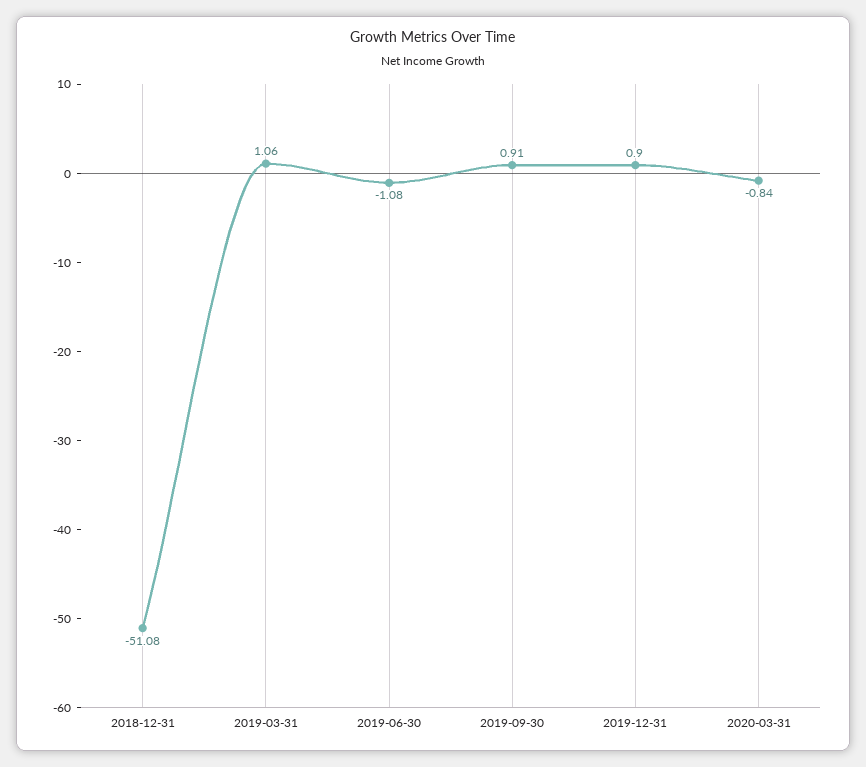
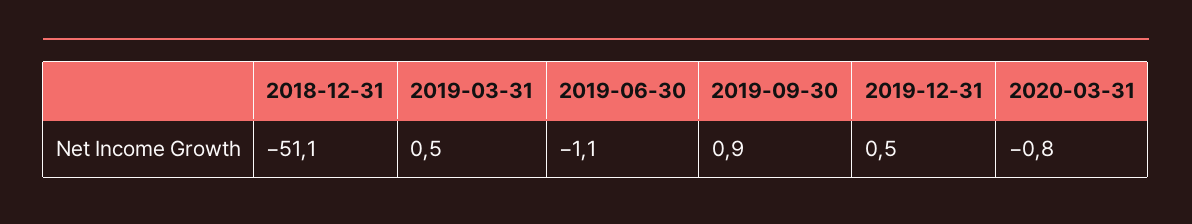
  {
    "2018-12-31": -51.08,
-   "2019-03-31": 1.06,
+   "2019-03-31": 0.5,
    "2019-06-30": -1.08,
    "2019-09-30": 0.91,
-   "2019-12-31": 0.9,
+   "2019-12-31": 0.5,
    "2020-03-31": -0.84
  }

